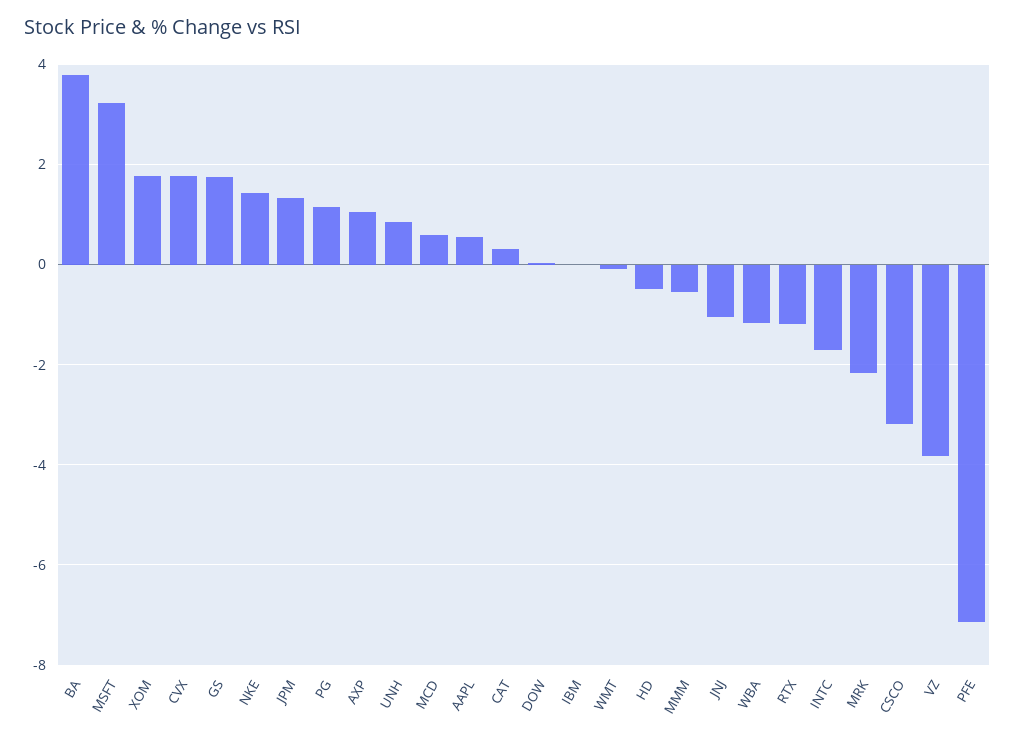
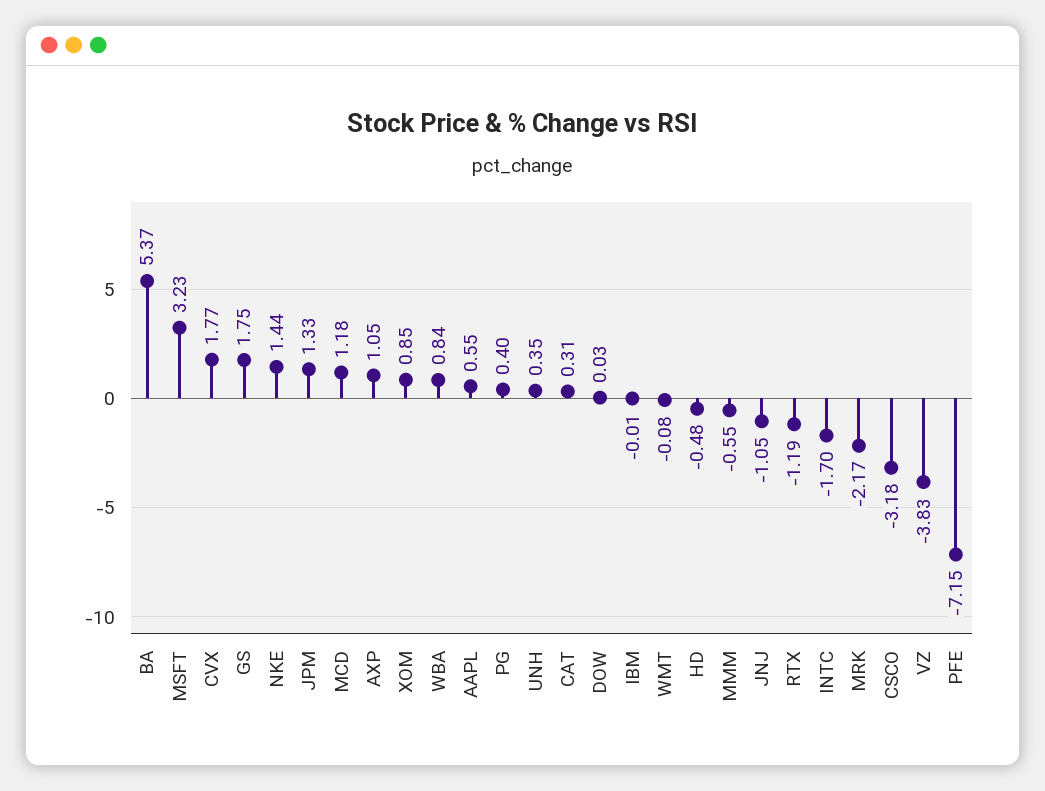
  {
-   "BA": 3.8,
+   "BA": 5.37,
    "MSFT": 3.23,
-   "XOM": 1.8,
+   "XOM": 0.85,
    "CVX": 1.77,
    "GS": 1.75,
    "NKE": 1.44,
    "JPM": 1.33,
-   "PG": 1.2,
+   "PG": 0.4,
    "AXP": 1.05,
-   "UNH": 0.8,
+   "UNH": 0.35,
-   "MCD": 0.6,
+   "MCD": 1.18,
    "AAPL": 0.55,
    "CAT": 0.31,
    "DOW": 0.03,
    "IBM": -0.01,
    "WMT": -0.08,
    "HD": -0.48,
    "MMM": -0.55,
    "JNJ": -1.05,
-   "WBA": -1.2,
+   "WBA": 0.84,
    "RTX": -1.19,
    "INTC": -1.7,
    "MRK": -2.17,
    "CSCO": -3.18,
    "VZ": -3.83,
    "PFE": -7.15
  }

